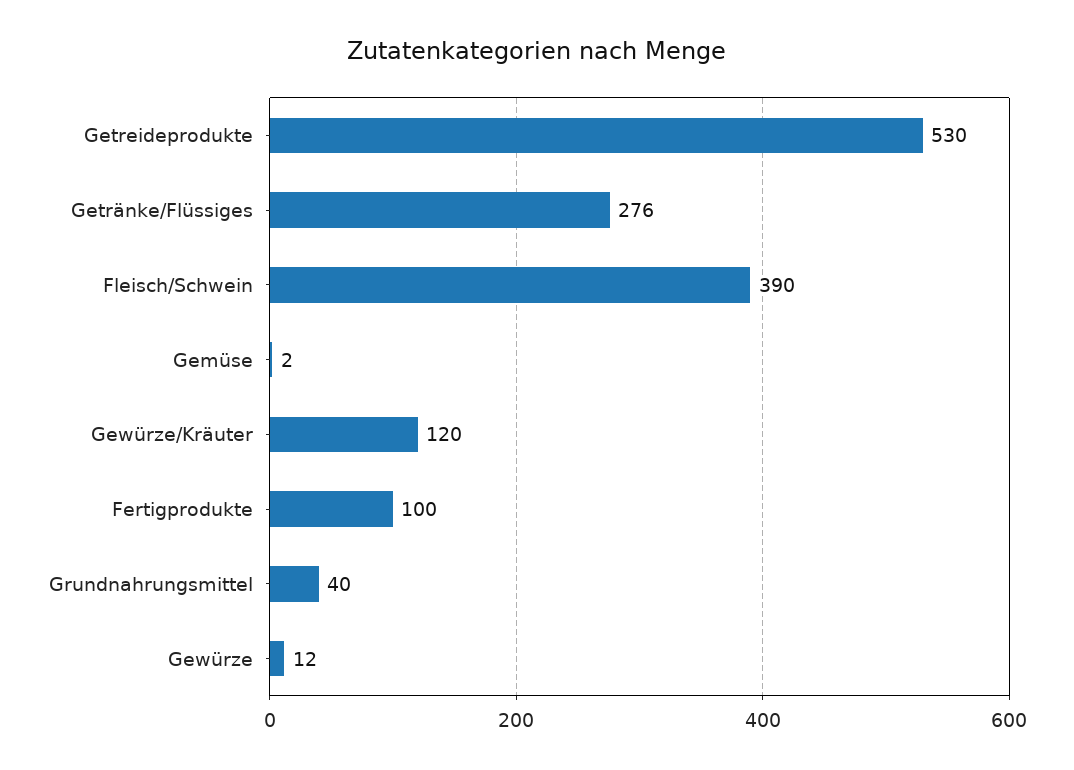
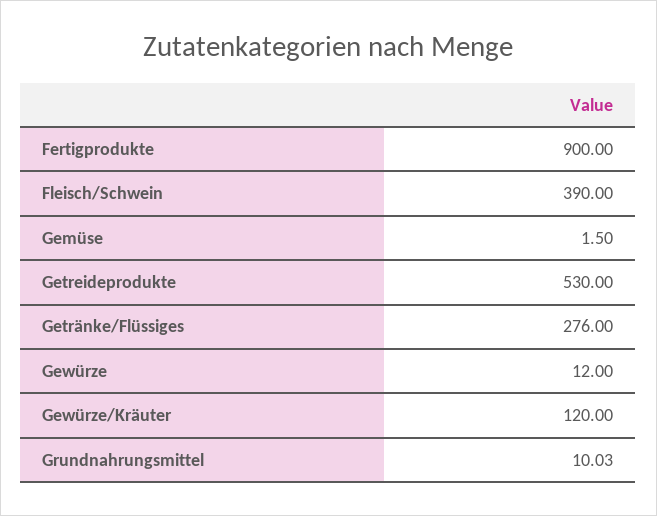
  {
    "Getreideprodukte": 530,
    "Getränke/Flüssiges": 276,
    "Fleisch/Schwein": 390,
    "Gemüse": 1.5,
    "Gewürze/Kräuter": 120,
-   "Fertigprodukte": 100,
+   "Fertigprodukte": 900,
-   "Grundnahrungsmittel": 40,
+   "Grundnahrungsmittel": 10.03,
    "Gewürze": 12
  }

